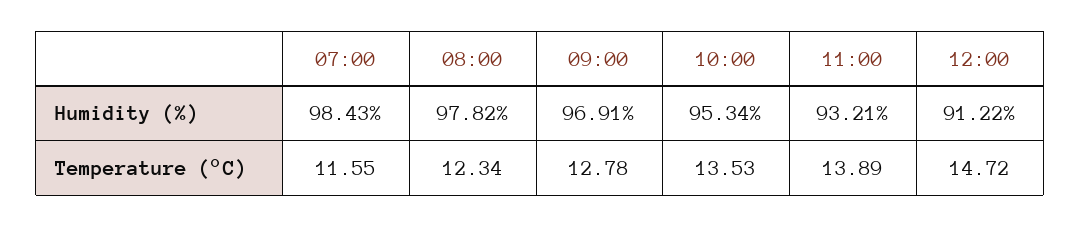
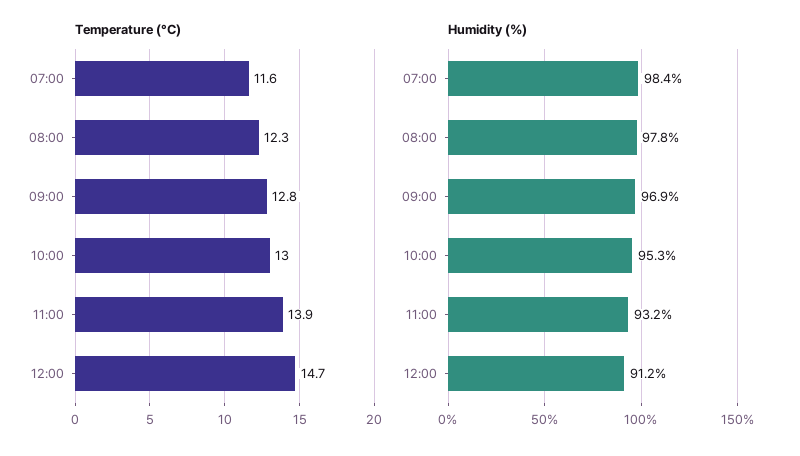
  {
    "Humidity (%)": {
      "07:00": 98.43,
      "08:00": 97.82,
      "09:00": 96.91,
      "10:00": 95.34,
      "11:00": 93.21,
      "12:00": 91.22
    },
    "Temperature (°C)": {
      "07:00": 11.55,
      "08:00": 12.34,
      "09:00": 12.78,
-     "10:00": 13.53,
+     "10:00": 13,
      "11:00": 13.89,
      "12:00": 14.72
    }
  }

